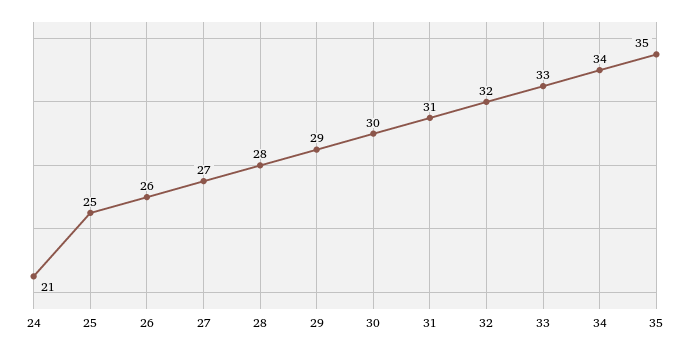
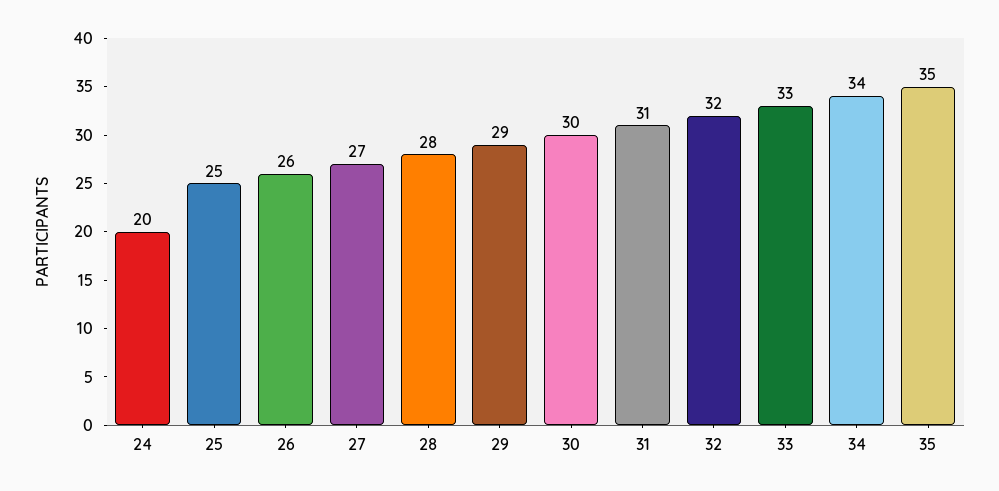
  {
-   "24": 21,
+   "24": 20,
    "25": 25,
    "26": 26,
    "27": 27,
    "28": 28,
    "29": 29,
    "30": 30,
    "31": 31,
    "32": 32,
    "33": 33,
    "34": 34,
    "35": 35
  }

